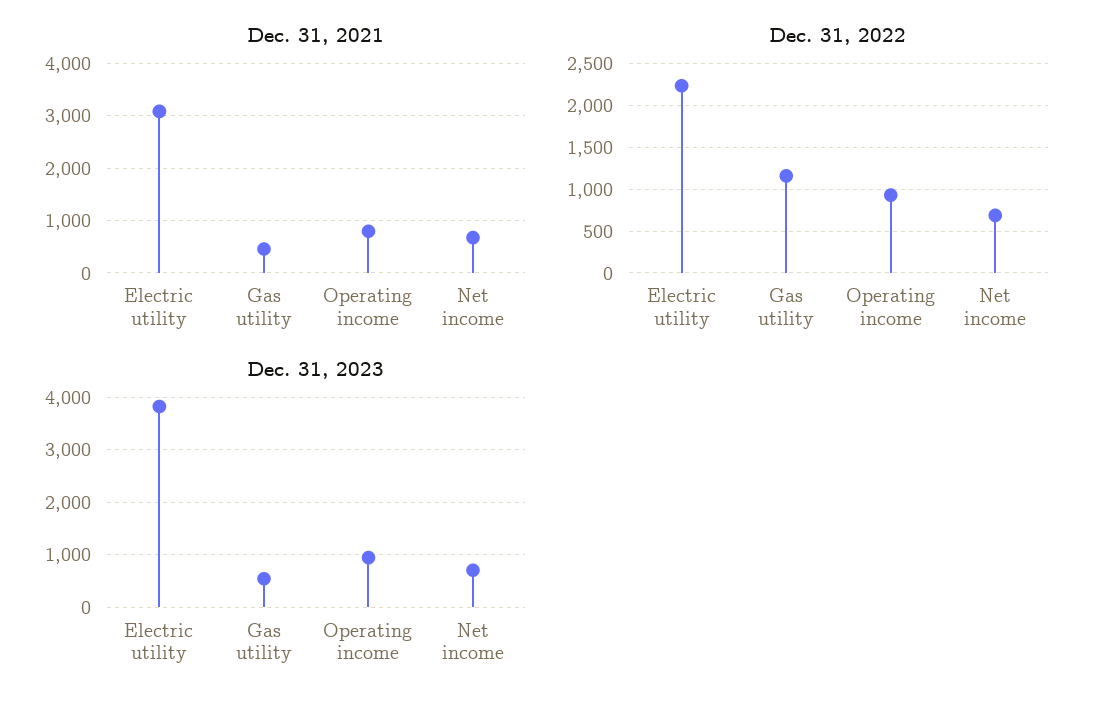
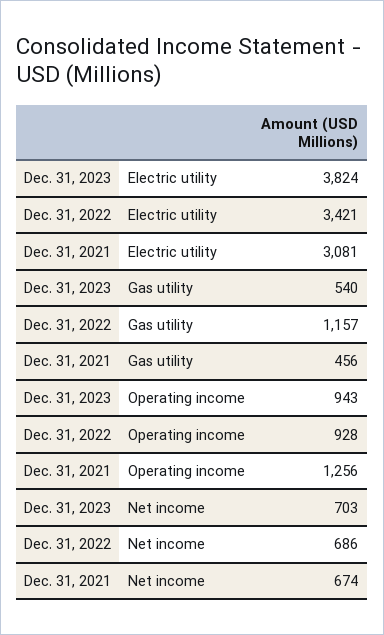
  {
    "Dec. 31, 2021": {
      "Electric utility": 3081,
      "Gas utility": 456,
-     "Operating income": 800,
+     "Operating income": 1256,
      "Net income": 674
    },
    "Dec. 31, 2022": {
-     "Electric utility": 2200,
+     "Electric utility": 3421,
      "Gas utility": 1157,
      "Operating income": 928,
      "Net income": 686
    },
    "Dec. 31, 2023": {
      "Electric utility": 3824,
      "Gas utility": 540,
      "Operating income": 943,
      "Net income": 703
    }
  }

